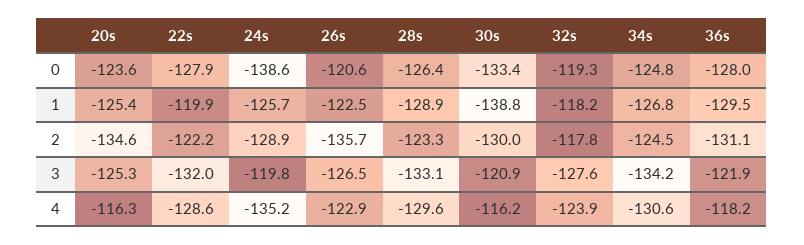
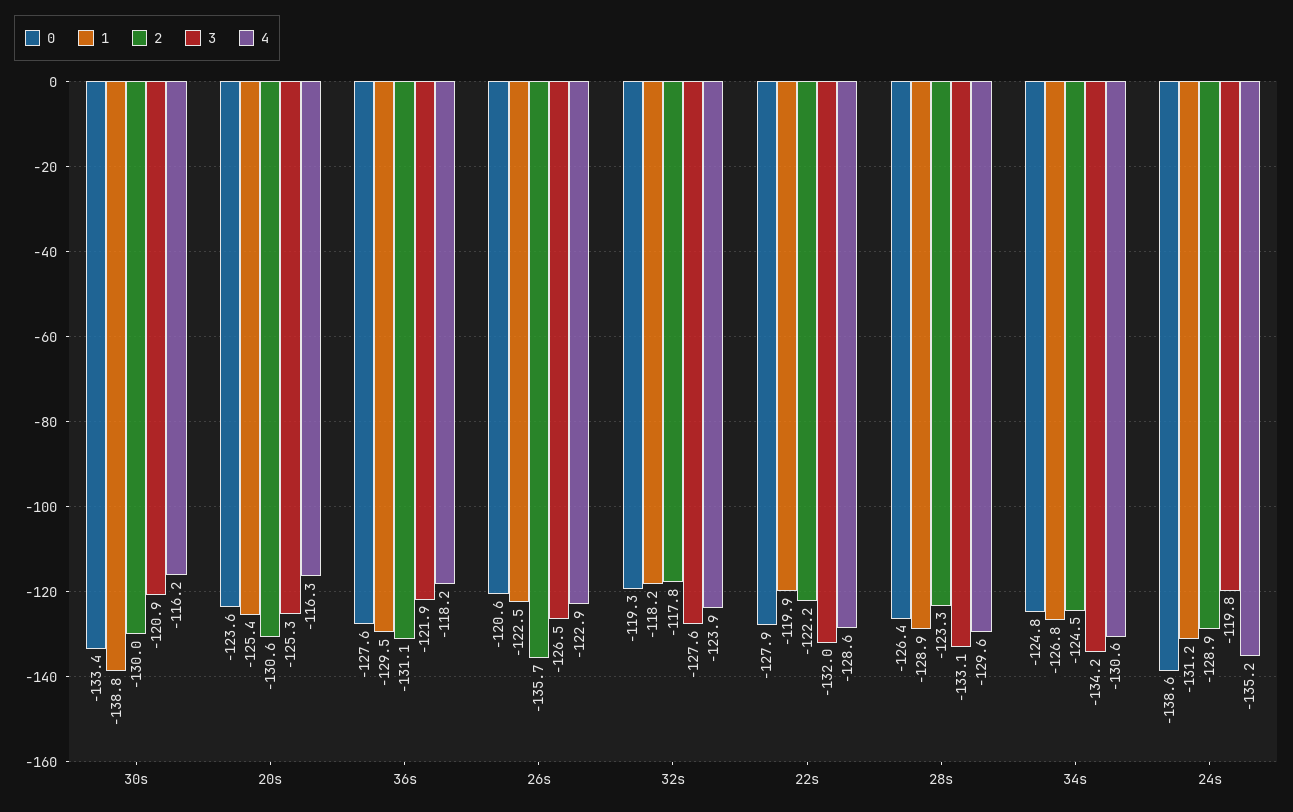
  {
    "0": {
      "20s": -123.6,
      "22s": -127.9,
      "24s": -138.6,
      "26s": -120.6,
      "28s": -126.4,
      "30s": -133.4,
      "32s": -119.3,
      "34s": -124.8,
-     "36s": -128
+     "36s": -127.6
    },
    "1": {
      "20s": -125.4,
      "22s": -119.9,
-     "24s": -125.7,
+     "24s": -131.2,
      "26s": -122.5,
      "28s": -128.9,
      "30s": -138.8,
      "32s": -118.2,
      "34s": -126.8,
      "36s": -129.5
    },
    "2": {
-     "20s": -134.6,
+     "20s": -130.6,
      "22s": -122.2,
      "24s": -128.9,
      "26s": -135.7,
      "28s": -123.3,
      "30s": -130,
      "32s": -117.8,
      "34s": -124.5,
      "36s": -131.1
    },
    "3": {
      "20s": -125.3,
      "22s": -132,
      "24s": -119.8,
      "26s": -126.5,
      "28s": -133.1,
      "30s": -120.9,
      "32s": -127.6,
      "34s": -134.2,
      "36s": -121.9
    },
    "4": {
      "20s": -116.3,
      "22s": -128.6,
      "24s": -135.2,
      "26s": -122.9,
      "28s": -129.6,
      "30s": -116.2,
      "32s": -123.9,
      "34s": -130.6,
      "36s": -118.2
    }
  }

